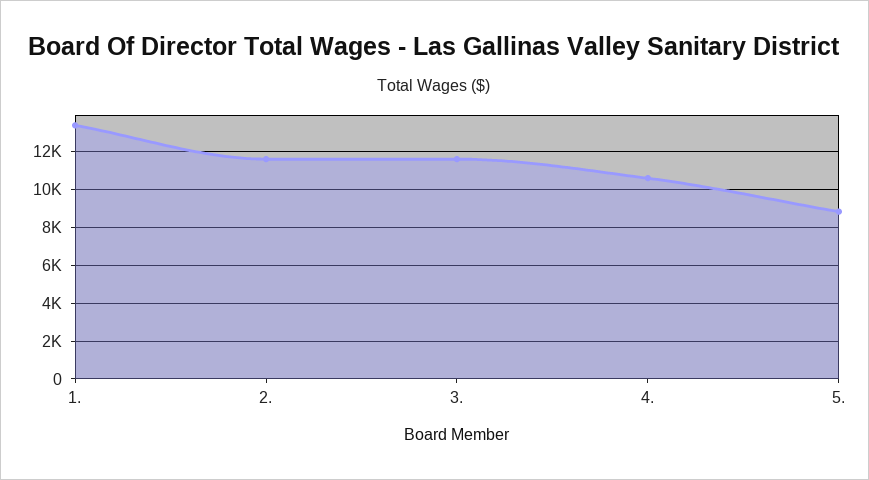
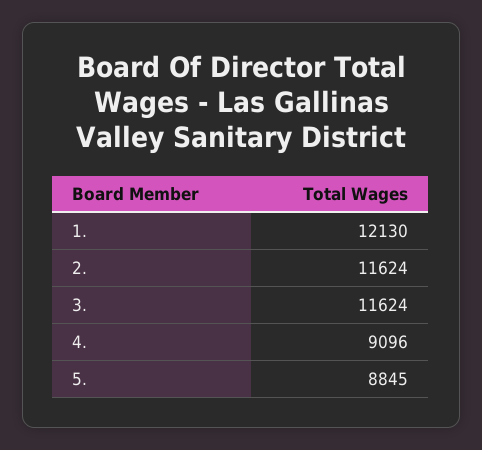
  {
-   "1.": 13500,
+   "1.": 12130,
    "2.": 11624,
    "3.": 11624,
-   "4.": 10500,
+   "4.": 9096,
    "5.": 8845
  }

